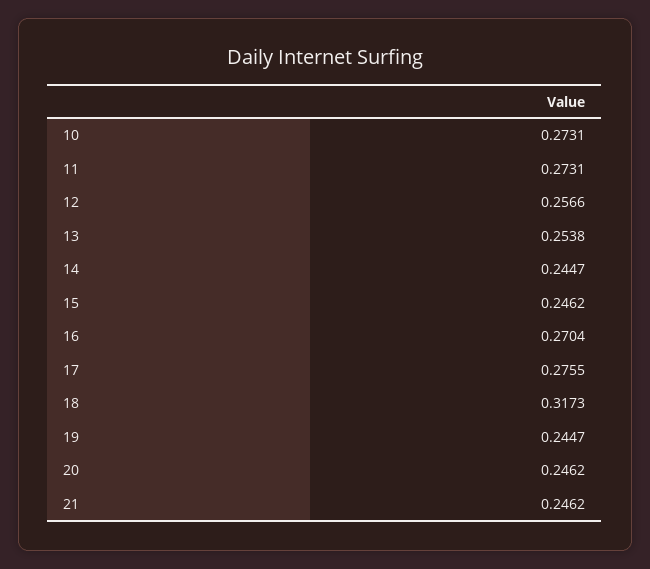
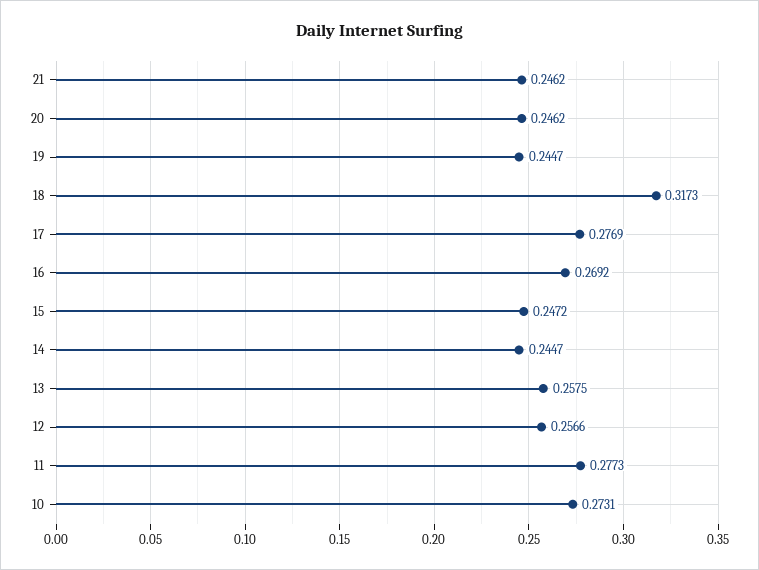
  {
    "10": 0.2731,
-   "11": 0.2731,
+   "11": 0.2773,
    "12": 0.2566,
-   "13": 0.2538,
+   "13": 0.2575,
    "14": 0.2447,
-   "15": 0.2462,
+   "15": 0.2472,
-   "16": 0.2704,
+   "16": 0.2692,
-   "17": 0.2755,
+   "17": 0.2769,
    "18": 0.3173,
    "19": 0.2447,
    "20": 0.2462,
    "21": 0.2462
  }

